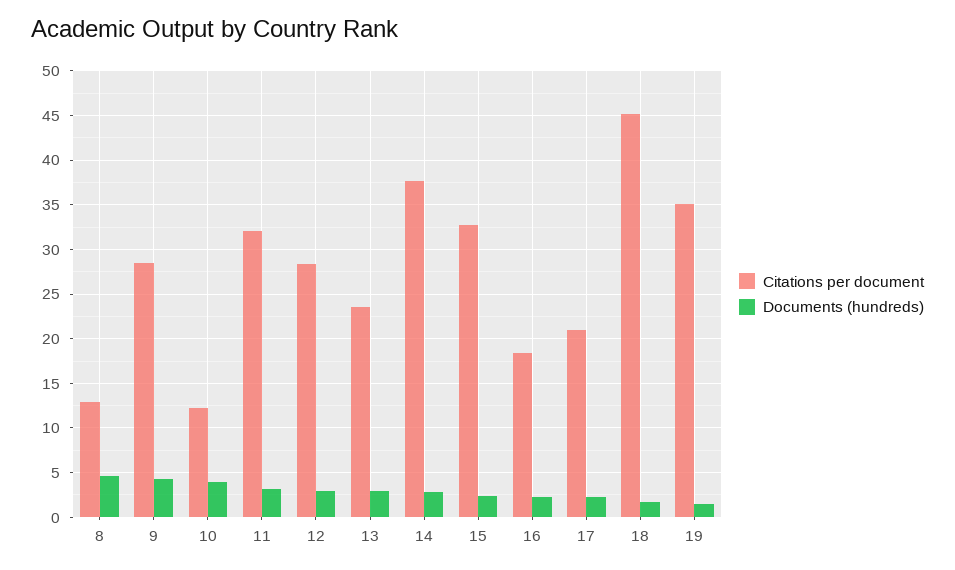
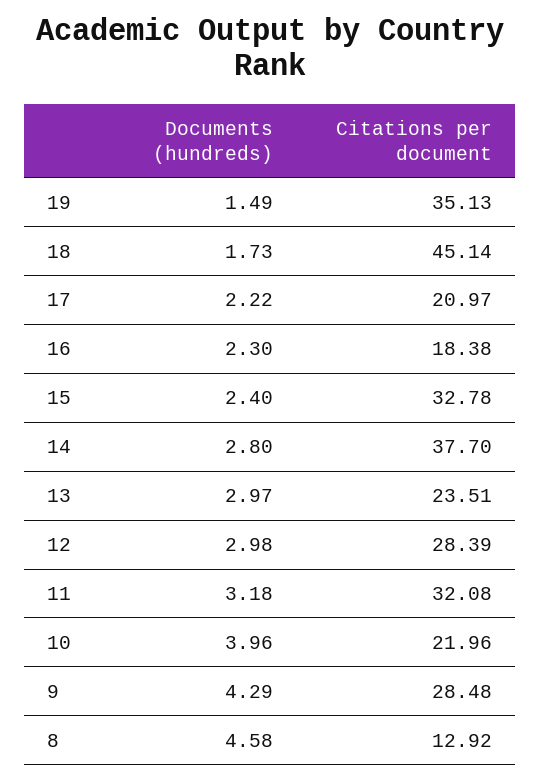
  {
    "Citations per document": {
      "8": 12.92,
      "9": 28.48,
-     "10": 12,
+     "10": 21.96,
      "11": 32.08,
      "12": 28.39,
      "13": 23.51,
      "14": 37.7,
      "15": 32.78,
      "16": 18.38,
      "17": 20.97,
      "18": 45.14,
      "19": 35.13
    },
    "Documents (hundreds)": {
      "8": 4.58,
      "9": 4.29,
      "10": 3.96,
      "11": 3.18,
      "12": 2.98,
      "13": 2.97,
      "14": 2.8,
      "15": 2.4,
      "16": 2.3,
      "17": 2.22,
      "18": 1.73,
      "19": 1.49
    }
  }

